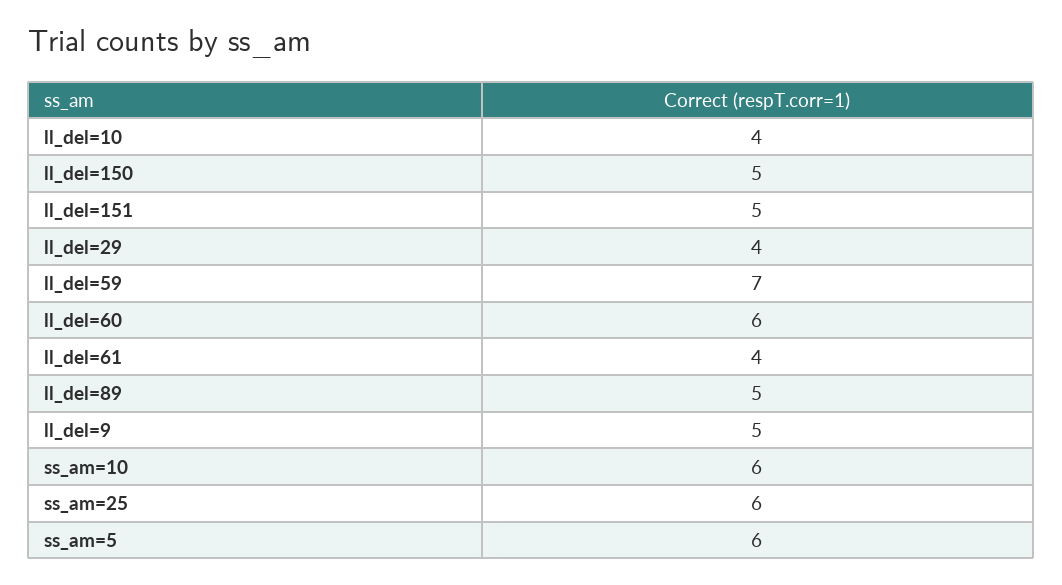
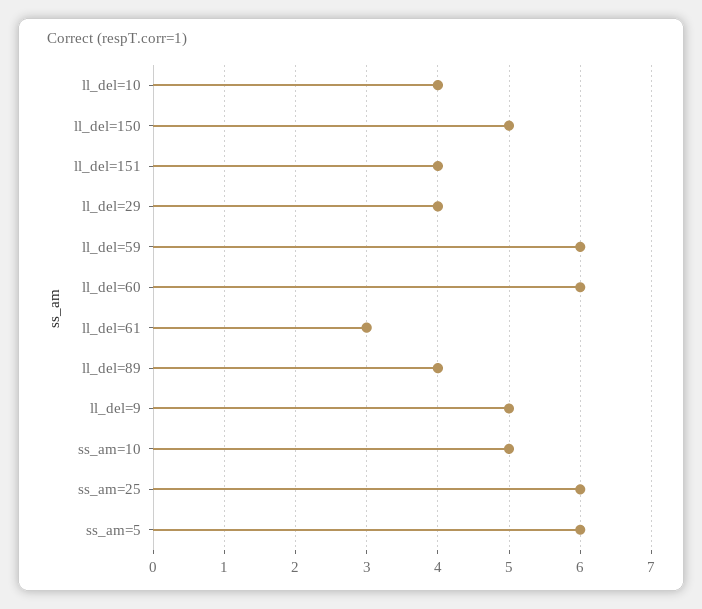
  {
    "ll_del=10": 4,
    "ll_del=150": 5,
-   "ll_del=151": 5,
+   "ll_del=151": 4,
    "ll_del=29": 4,
-   "ll_del=59": 7,
+   "ll_del=59": 6,
    "ll_del=60": 6,
-   "ll_del=61": 4,
+   "ll_del=61": 3,
-   "ll_del=89": 5,
+   "ll_del=89": 4,
    "ll_del=9": 5,
-   "ss_am=10": 6,
+   "ss_am=10": 5,
    "ss_am=25": 6,
    "ss_am=5": 6
  }

